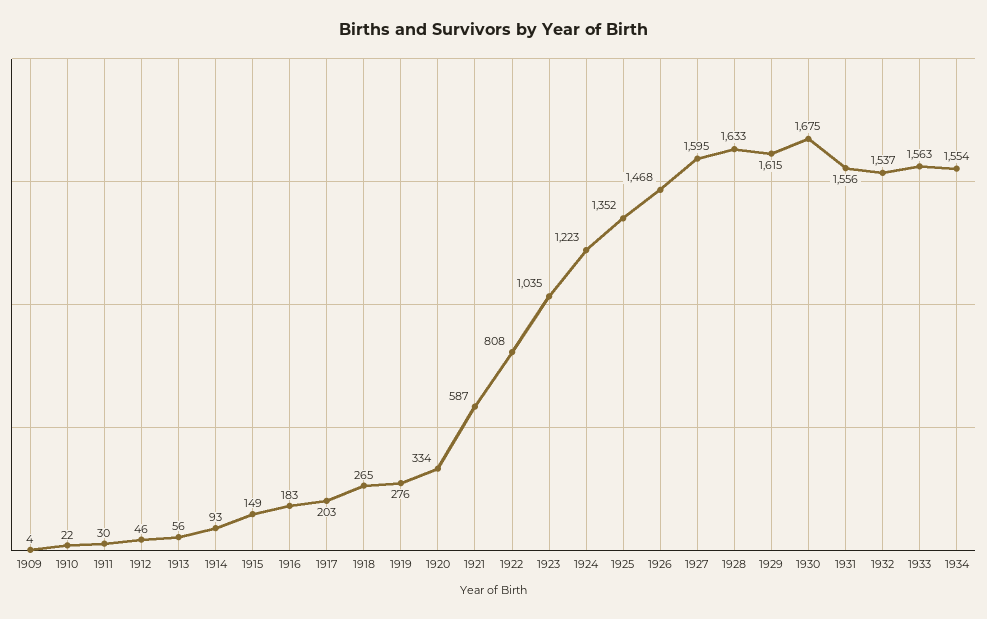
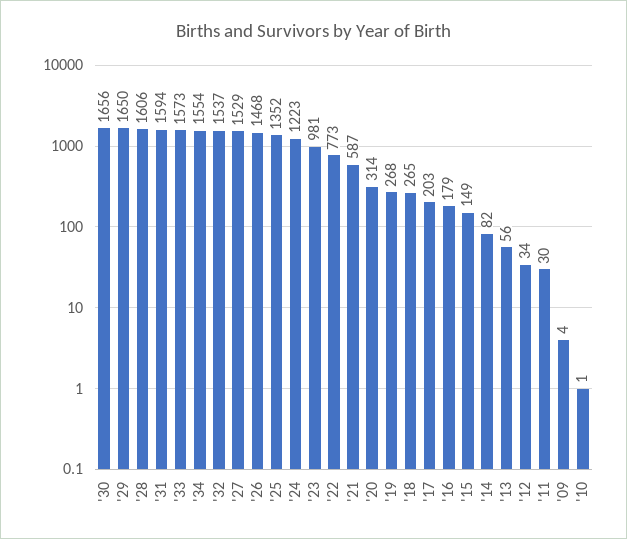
  {
    "1909": 4,
-   "1910": 22,
+   "1910": 1,
    "1911": 30,
-   "1912": 46,
+   "1912": 34,
    "1913": 56,
-   "1914": 93,
+   "1914": 82,
    "1915": 149,
-   "1916": 183,
+   "1916": 179,
    "1917": 203,
    "1918": 265,
-   "1919": 276,
+   "1919": 268,
-   "1920": 334,
+   "1920": 314,
    "1921": 587,
-   "1922": 808,
+   "1922": 773,
-   "1923": 1035,
+   "1923": 981,
    "1924": 1223,
    "1925": 1352,
    "1926": 1468,
-   "1927": 1595,
+   "1927": 1529,
-   "1928": 1633,
+   "1928": 1606,
-   "1929": 1615,
+   "1929": 1650,
-   "1930": 1675,
+   "1930": 1656,
-   "1931": 1556,
+   "1931": 1594,
    "1932": 1537,
-   "1933": 1563,
+   "1933": 1573,
    "1934": 1554
  }

